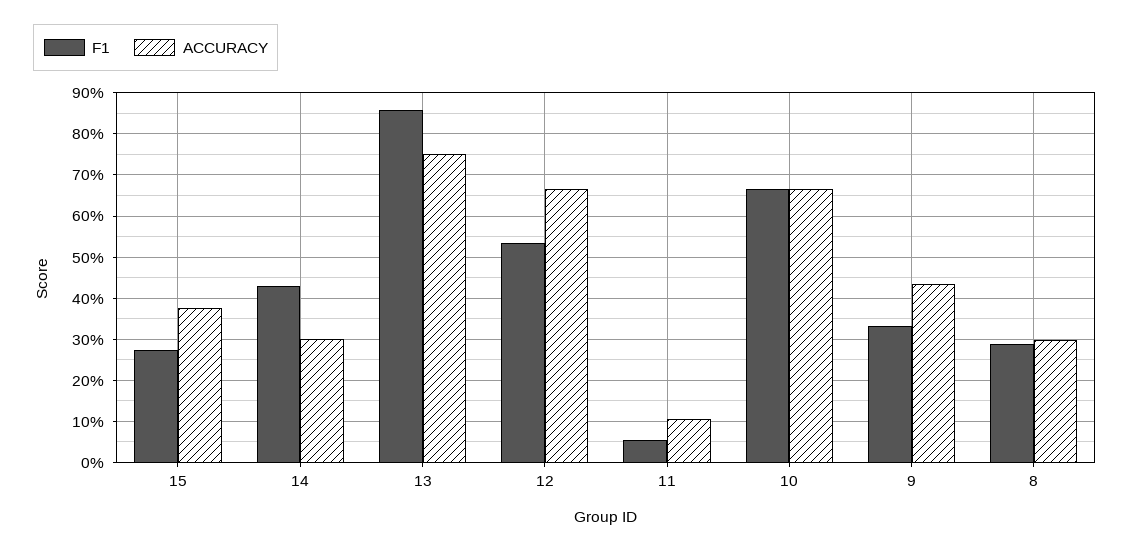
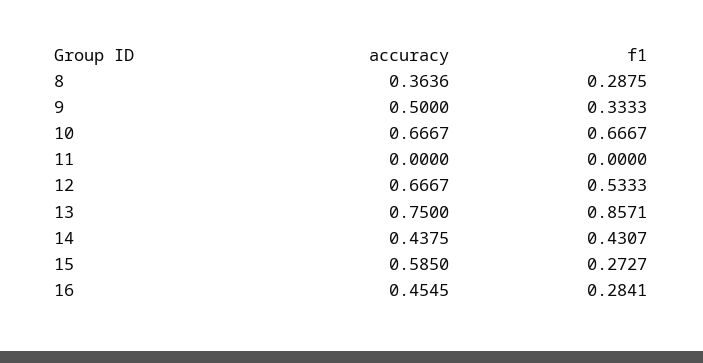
  {
    "F1": {
      "15": 0.2727,
      "14": 0.4307,
      "13": 0.8571,
      "12": 0.5333,
-     "11": 0.06,
+     "11": 0,
      "10": 0.6667,
      "9": 0.3333,
-     "8": 0.2875
+     "8": 0.2875,
+     "16": 0.2841
    },
    "ACCURACY": {
-     "15": 0.38,
+     "15": 0.585,
-     "14": 0.3,
+     "14": 0.4375,
      "13": 0.75,
      "12": 0.6667,
-     "11": 0.1,
+     "11": 0,
      "10": 0.6667,
-     "9": 0.44,
+     "9": 0.5,
-     "8": 0.3
+     "8": 0.3636,
+     "16": 0.4545
    }
  }

